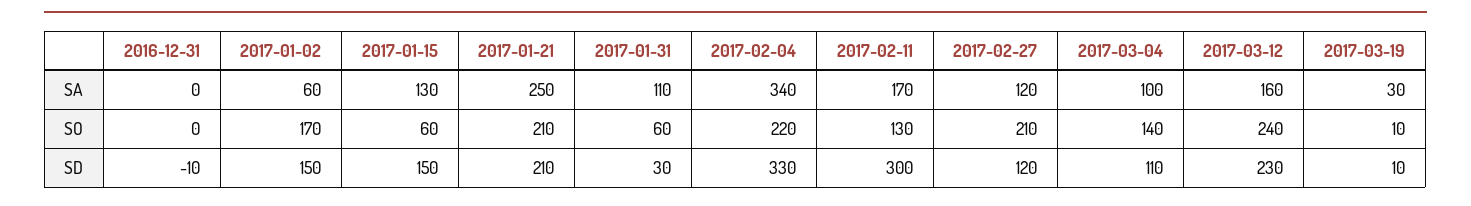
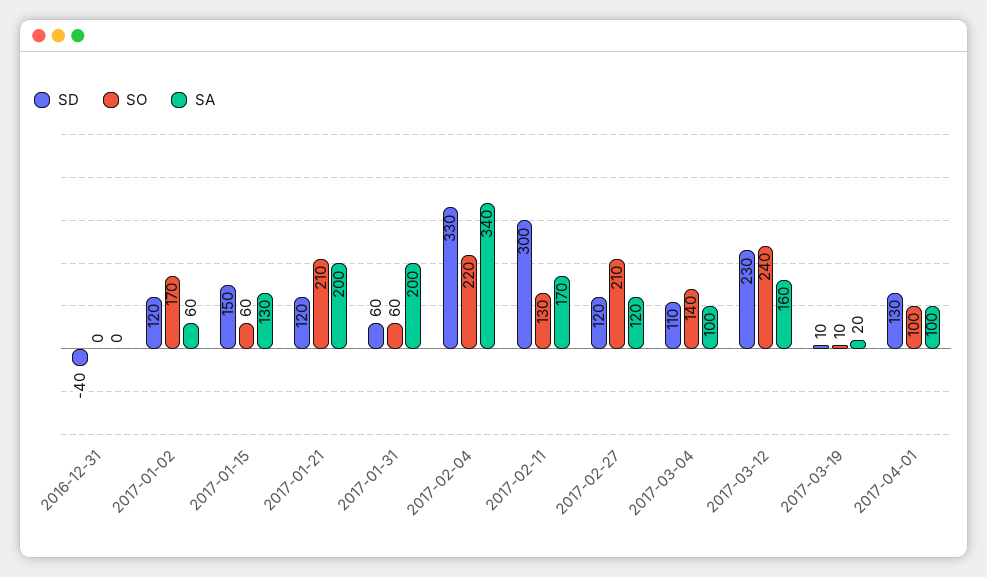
  {
    "SA": {
      "2016-12-31": 0,
      "2017-01-02": 60,
      "2017-01-15": 130,
-     "2017-01-21": 250,
+     "2017-01-21": 200,
-     "2017-01-31": 110,
+     "2017-01-31": 200,
      "2017-02-04": 340,
      "2017-02-11": 170,
      "2017-02-27": 120,
      "2017-03-04": 100,
      "2017-03-12": 160,
-     "2017-03-19": 30
+     "2017-03-19": 20,
+     "2017-04-01": 100
    },
    "SO": {
      "2016-12-31": 0,
      "2017-01-02": 170,
      "2017-01-15": 60,
      "2017-01-21": 210,
      "2017-01-31": 60,
      "2017-02-04": 220,
      "2017-02-11": 130,
      "2017-02-27": 210,
      "2017-03-04": 140,
      "2017-03-12": 240,
-     "2017-03-19": 10
+     "2017-03-19": 10,
+     "2017-04-01": 100
    },
    "SD": {
-     "2016-12-31": -10,
+     "2016-12-31": -40,
-     "2017-01-02": 150,
+     "2017-01-02": 120,
      "2017-01-15": 150,
-     "2017-01-21": 210,
+     "2017-01-21": 120,
-     "2017-01-31": 30,
+     "2017-01-31": 60,
      "2017-02-04": 330,
      "2017-02-11": 300,
      "2017-02-27": 120,
      "2017-03-04": 110,
      "2017-03-12": 230,
-     "2017-03-19": 10
+     "2017-03-19": 10,
+     "2017-04-01": 130
    }
  }

